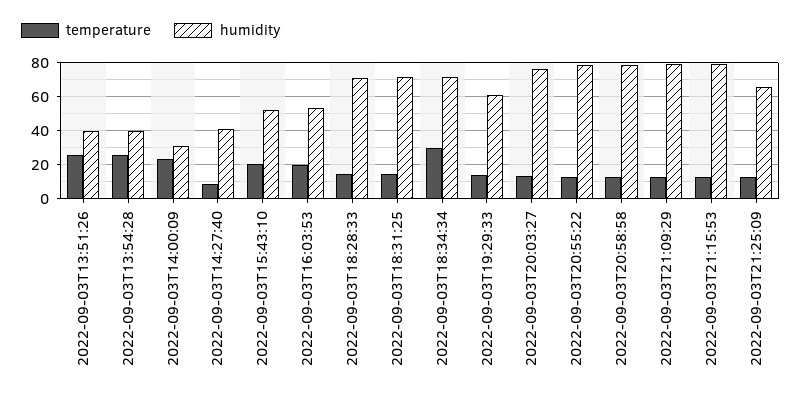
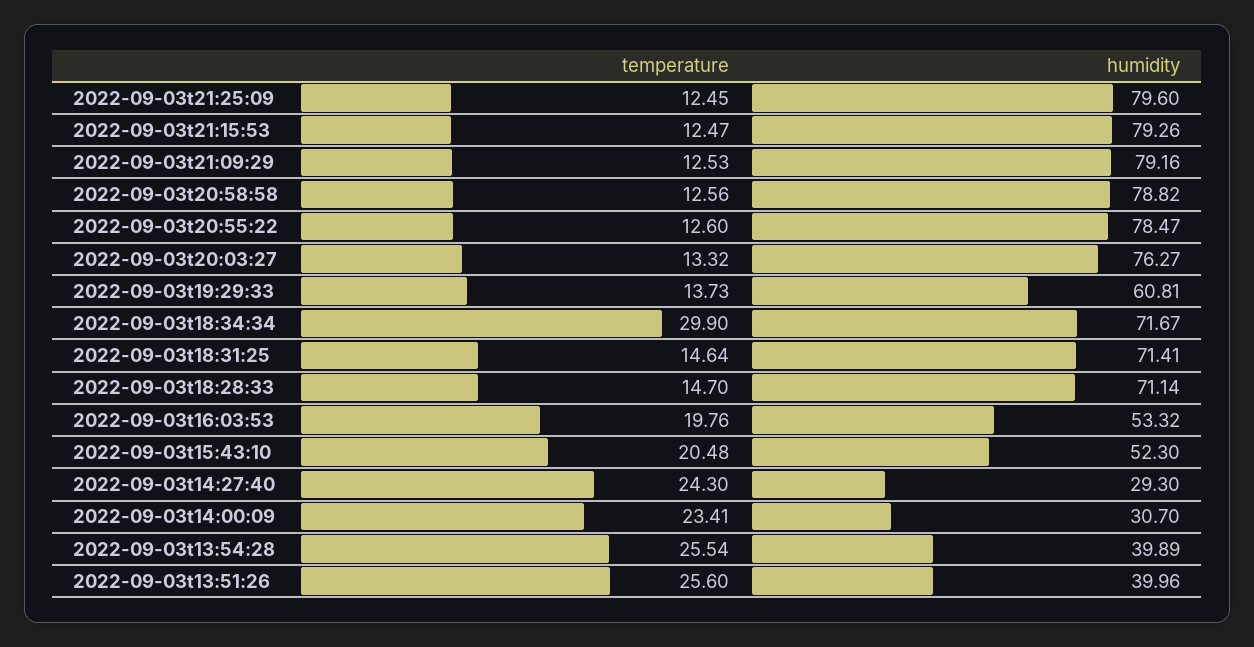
  {
    "temperature": {
      "2022-09-03T13:51:26": 25.6,
      "2022-09-03T13:54:28": 25.54,
      "2022-09-03T14:00:09": 23.41,
-     "2022-09-03T14:27:40": 10,
+     "2022-09-03T14:27:40": 24.3,
      "2022-09-03T15:43:10": 20.48,
      "2022-09-03T16:03:53": 19.76,
      "2022-09-03T18:28:33": 14.7,
      "2022-09-03T18:31:25": 14.64,
      "2022-09-03T18:34:34": 29.9,
      "2022-09-03T19:29:33": 13.73,
      "2022-09-03T20:03:27": 13.32,
      "2022-09-03T20:55:22": 12.6,
      "2022-09-03T20:58:58": 12.56,
      "2022-09-03T21:09:29": 12.53,
      "2022-09-03T21:15:53": 12.47,
      "2022-09-03T21:25:09": 12.45
    },
    "humidity": {
      "2022-09-03T13:51:26": 39.96,
      "2022-09-03T13:54:28": 39.89,
      "2022-09-03T14:00:09": 30.7,
-     "2022-09-03T14:27:40": 40,
+     "2022-09-03T14:27:40": 29.3,
      "2022-09-03T15:43:10": 52.3,
      "2022-09-03T16:03:53": 53.32,
      "2022-09-03T18:28:33": 71.14,
      "2022-09-03T18:31:25": 71.41,
      "2022-09-03T18:34:34": 71.67,
      "2022-09-03T19:29:33": 60.81,
      "2022-09-03T20:03:27": 76.27,
      "2022-09-03T20:55:22": 78.47,
      "2022-09-03T20:58:58": 78.82,
      "2022-09-03T21:09:29": 79.16,
      "2022-09-03T21:15:53": 79.26,
-     "2022-09-03T21:25:09": 65
+     "2022-09-03T21:25:09": 79.6
    }
  }

